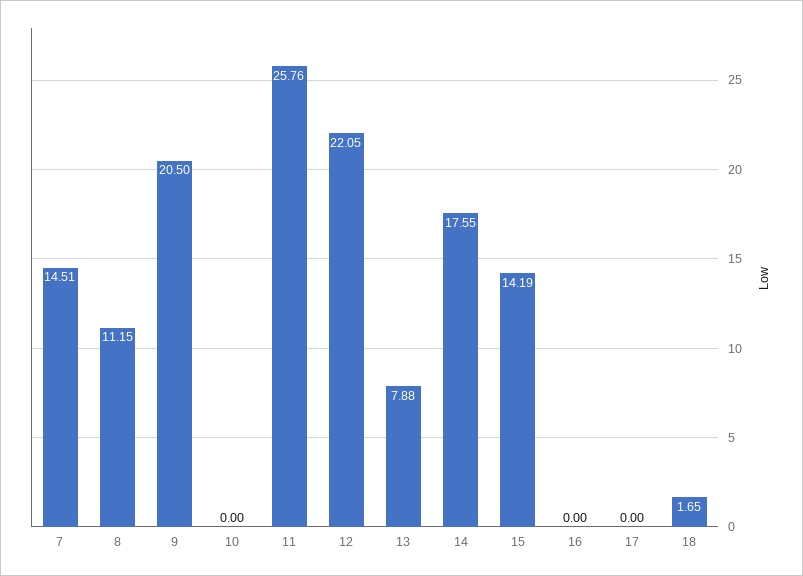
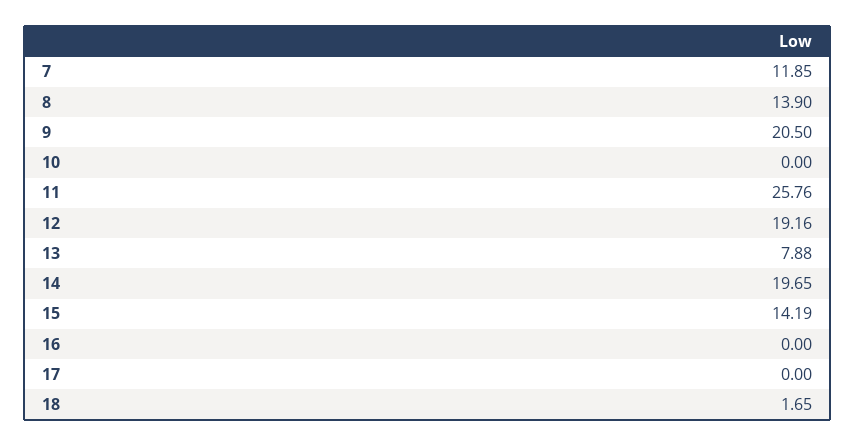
  {
-   "7": 14.51,
+   "7": 11.85,
-   "8": 11.15,
+   "8": 13.9,
    "9": 20.5,
    "10": 0,
    "11": 25.76,
-   "12": 22.05,
+   "12": 19.16,
    "13": 7.88,
-   "14": 17.55,
+   "14": 19.65,
    "15": 14.19,
    "16": 0,
    "17": 0,
    "18": 1.65
  }

